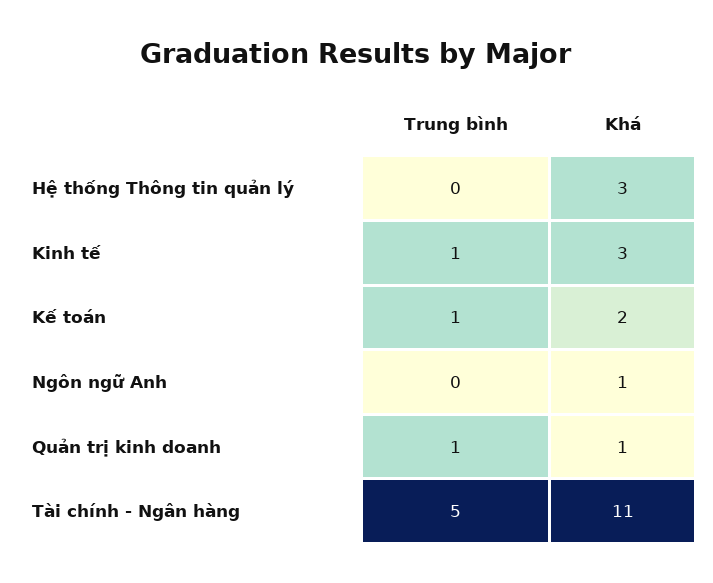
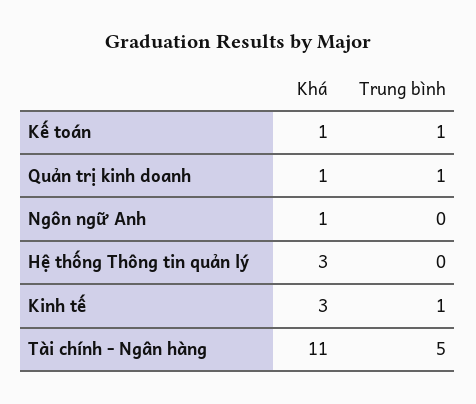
  {
    "Trung bình": {
      "Hệ thống Thông tin quản lý": 0,
      "Kinh tế": 1,
      "Kế toán": 1,
      "Ngôn ngữ Anh": 0,
      "Quản trị kinh doanh": 1,
      "Tài chính - Ngân hàng": 5
    },
    "Khá": {
      "Hệ thống Thông tin quản lý": 3,
      "Kinh tế": 3,
-     "Kế toán": 2,
+     "Kế toán": 1,
      "Ngôn ngữ Anh": 1,
      "Quản trị kinh doanh": 1,
      "Tài chính - Ngân hàng": 11
    }
  }

